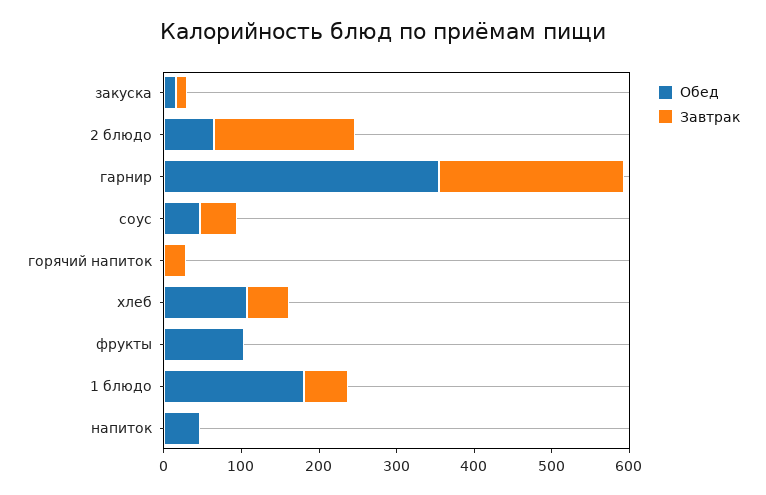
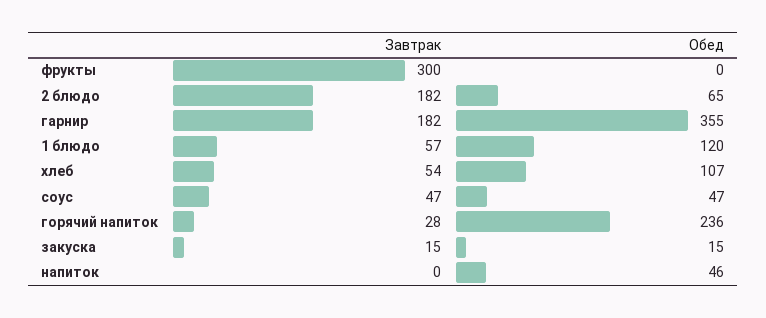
  {
    "Обед": {
      "закуска": 15,
      "2 блюдо": 65,
      "гарнир": 355,
      "соус": 47,
-     "горячий напиток": 0,
+     "горячий напиток": 236,
      "хлеб": 107,
-     "фрукты": 100,
+     "фрукты": 0,
-     "1 блюдо": 180,
+     "1 блюдо": 120,
      "напиток": 46
    },
    "Завтрак": {
      "закуска": 15,
      "2 блюдо": 182,
-     "гарнир": 240,
+     "гарнир": 182,
      "соус": 47,
      "горячий напиток": 28,
      "хлеб": 54,
-     "фрукты": 0,
+     "фрукты": 300,
      "1 блюдо": 57,
      "напиток": 0
    }
  }

